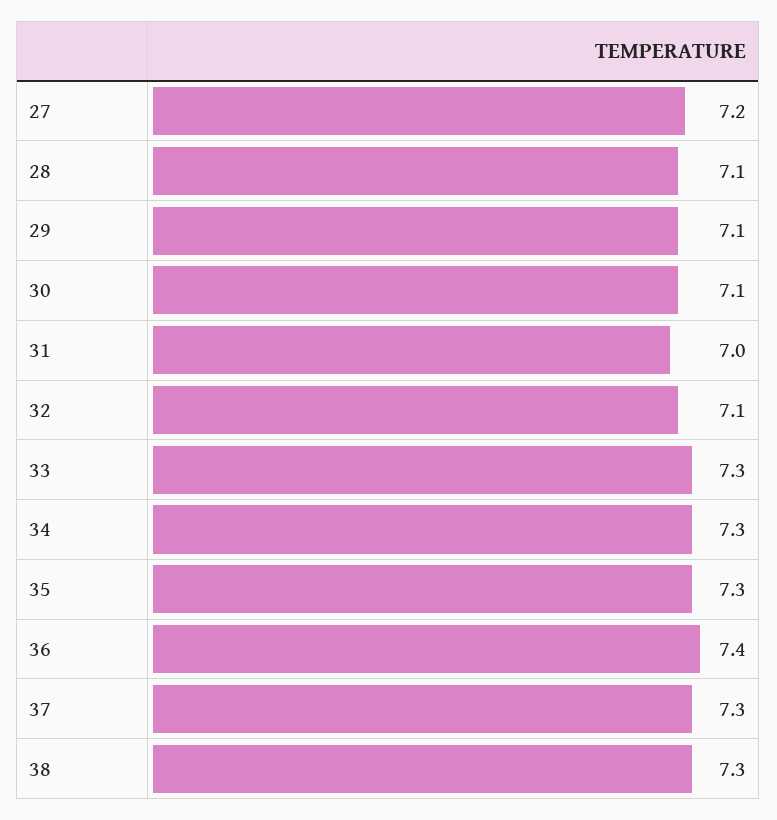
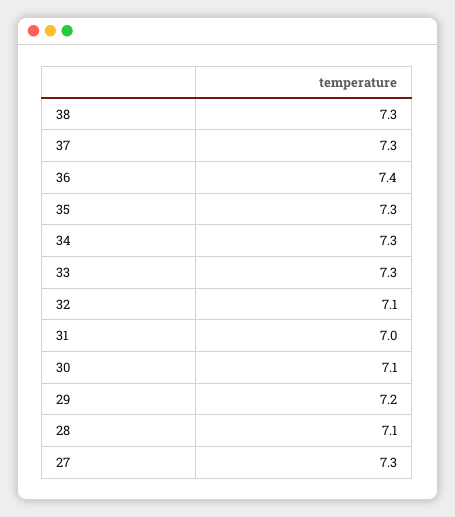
  {
-   "27": 7.2,
+   "27": 7.3,
    "28": 7.1,
-   "29": 7.1,
+   "29": 7.2,
    "30": 7.1,
    "31": 7,
    "32": 7.1,
    "33": 7.3,
    "34": 7.3,
    "35": 7.3,
    "36": 7.4,
    "37": 7.3,
    "38": 7.3
  }

